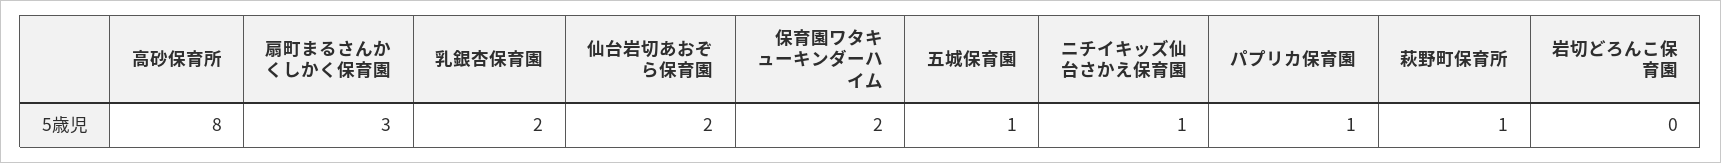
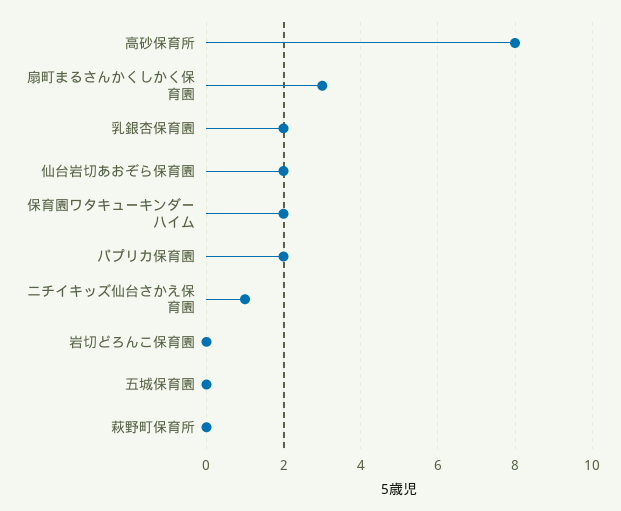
  {
    "高砂保育所": 8,
    "扇町まるさんかくしかく保育園": 3,
    "乳銀杏保育園": 2,
    "仙台岩切あおぞら保育園": 2,
    "保育園ワタキューキンダーハイム": 2,
-   "五城保育園": 1,
+   "五城保育園": 0,
    "ニチイキッズ仙台さかえ保育園": 1,
-   "パプリカ保育園": 1,
+   "パプリカ保育園": 2,
-   "萩野町保育所": 1,
+   "萩野町保育所": 0,
    "岩切どろんこ保育園": 0
  }

